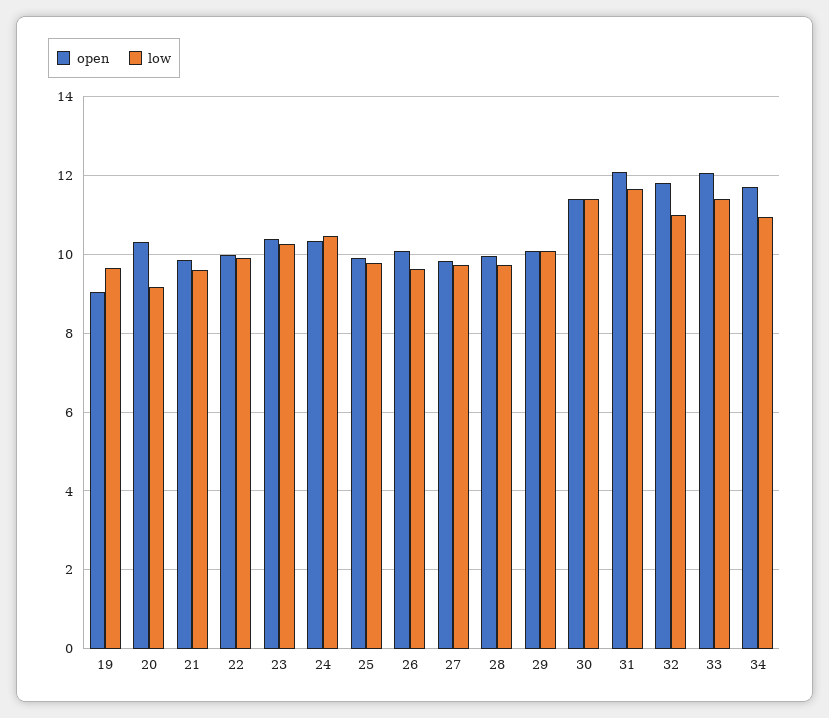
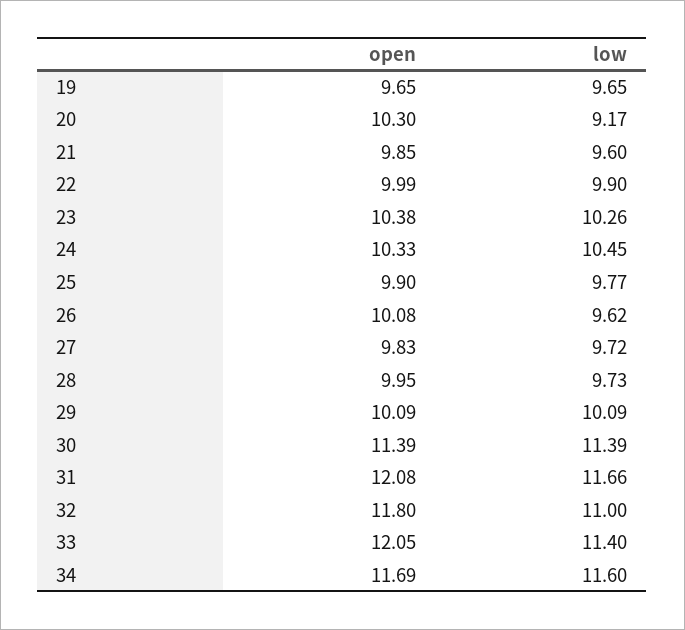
  {
    "open": {
-     "19": 9,
+     "19": 9.65,
      "20": 10.3,
      "21": 9.85,
      "22": 9.99,
      "23": 10.38,
      "24": 10.33,
      "25": 9.9,
      "26": 10.08,
      "27": 9.83,
      "28": 9.95,
      "29": 10.09,
      "30": 11.39,
      "31": 12.08,
      "32": 11.8,
      "33": 12.05,
      "34": 11.69
    },
    "low": {
      "19": 9.65,
      "20": 9.17,
      "21": 9.6,
      "22": 9.9,
      "23": 10.26,
      "24": 10.45,
      "25": 9.77,
      "26": 9.62,
      "27": 9.72,
      "28": 9.73,
      "29": 10.09,
      "30": 11.39,
      "31": 11.66,
      "32": 11,
      "33": 11.4,
-     "34": 11
+     "34": 11.6
    }
  }

